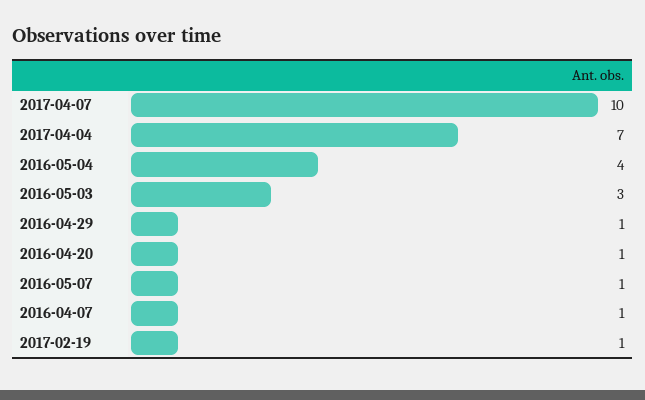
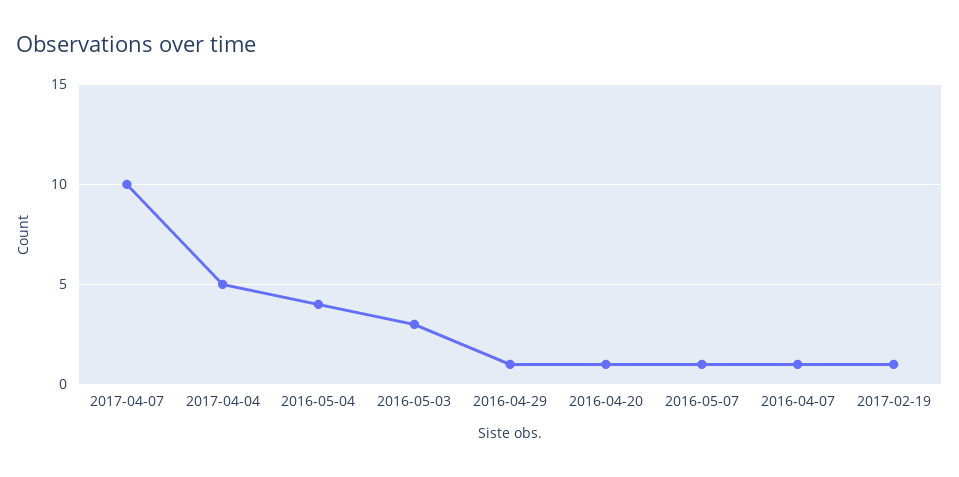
  {
    "2017-04-07": 10,
-   "2017-04-04": 7,
+   "2017-04-04": 5,
    "2016-05-04": 4,
    "2016-05-03": 3,
    "2016-04-29": 1,
    "2016-04-20": 1,
    "2016-05-07": 1,
    "2016-04-07": 1,
    "2017-02-19": 1
  }

